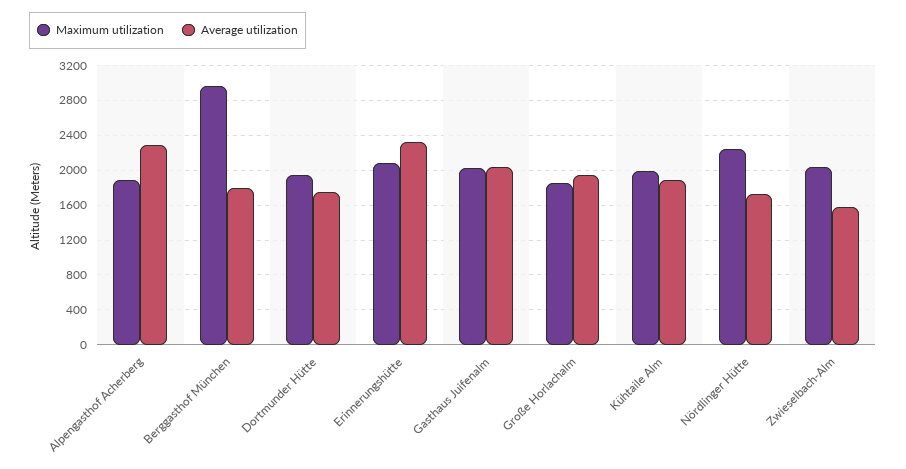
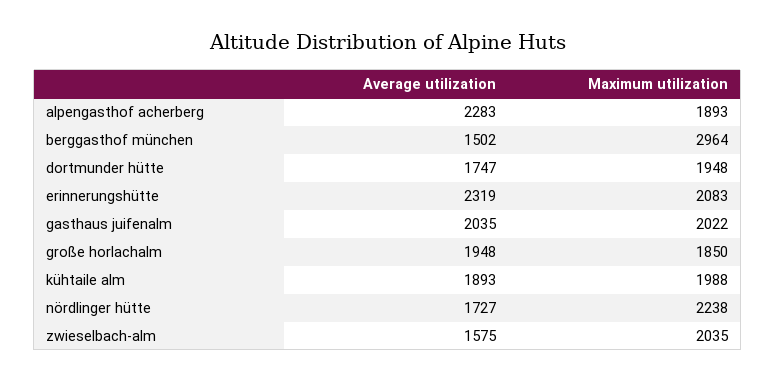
  {
    "Maximum utilization": {
      "Alpengasthof Acherberg": 1893,
      "Berggasthof München": 2964,
      "Dortmunder Hütte": 1948,
      "Erinnerungshütte": 2083,
      "Gasthaus Juifenalm": 2022,
      "Große Horlachalm": 1850,
      "Kühtaile Alm": 1988,
      "Nördlinger Hütte": 2238,
      "Zwieselbach-Alm": 2035
    },
    "Average utilization": {
      "Alpengasthof Acherberg": 2283,
-     "Berggasthof München": 1800,
+     "Berggasthof München": 1502,
      "Dortmunder Hütte": 1747,
      "Erinnerungshütte": 2319,
      "Gasthaus Juifenalm": 2035,
      "Große Horlachalm": 1948,
      "Kühtaile Alm": 1893,
      "Nördlinger Hütte": 1727,
      "Zwieselbach-Alm": 1575
    }
  }

